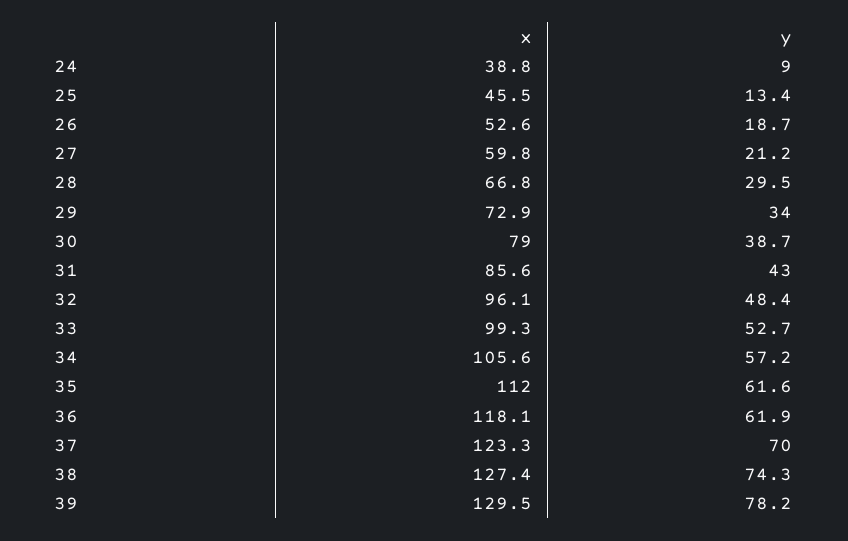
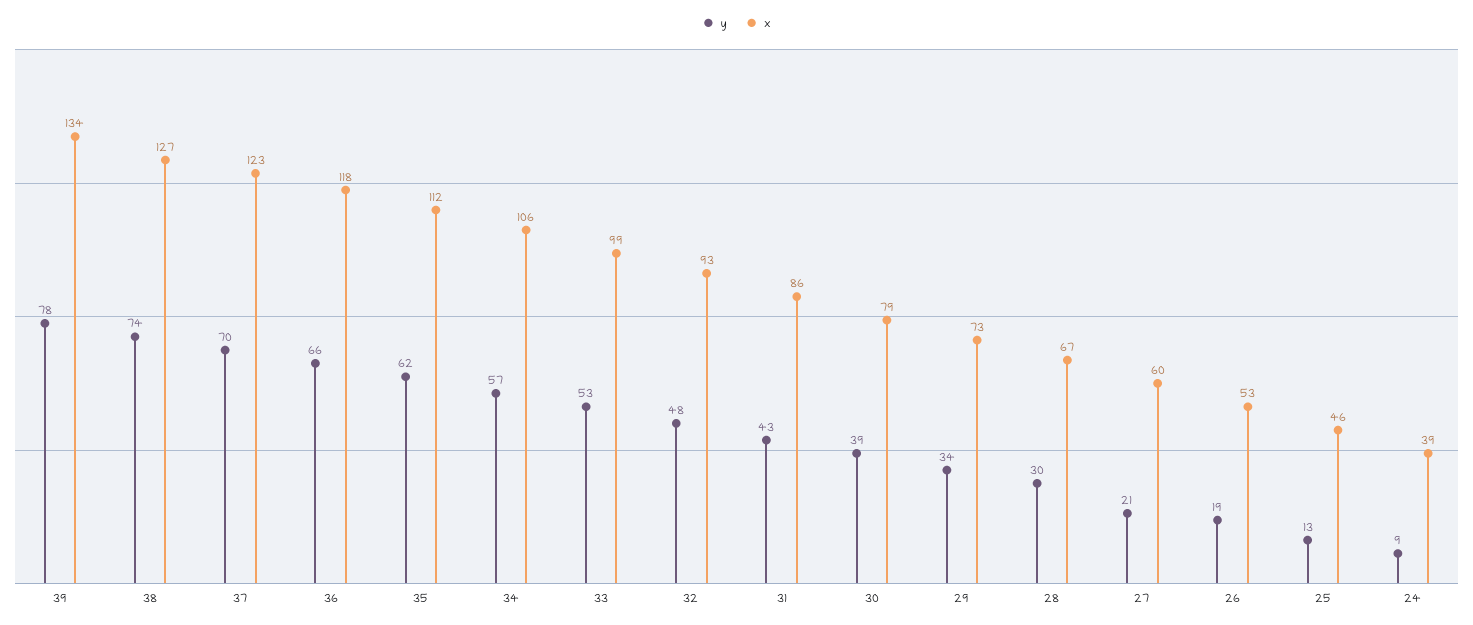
  {
    "x": {
      "24": 38.8,
      "25": 45.5,
      "26": 52.6,
      "27": 59.8,
      "28": 66.8,
      "29": 72.9,
      "30": 79,
      "31": 85.6,
-     "32": 96.1,
+     "32": 93,
      "33": 99.3,
      "34": 105.6,
      "35": 112,
      "36": 118.1,
      "37": 123.3,
      "38": 127.4,
-     "39": 129.5
+     "39": 134
    },
    "y": {
      "24": 9,
      "25": 13.4,
      "26": 18.7,
      "27": 21.2,
      "28": 29.5,
      "29": 34,
      "30": 38.7,
      "31": 43,
      "32": 48.4,
      "33": 52.7,
      "34": 57.2,
      "35": 61.6,
-     "36": 61.9,
+     "36": 66,
      "37": 70,
      "38": 74.3,
      "39": 78.2
    }
  }

